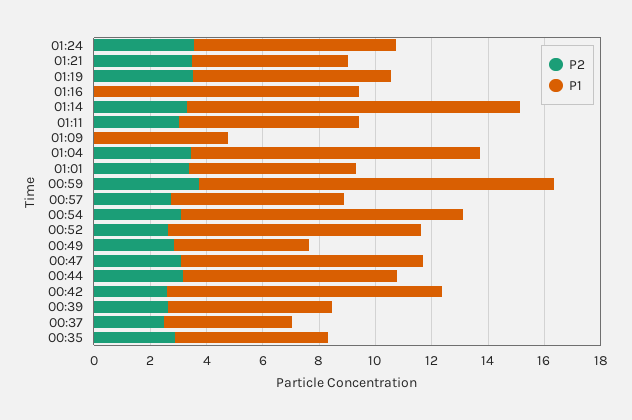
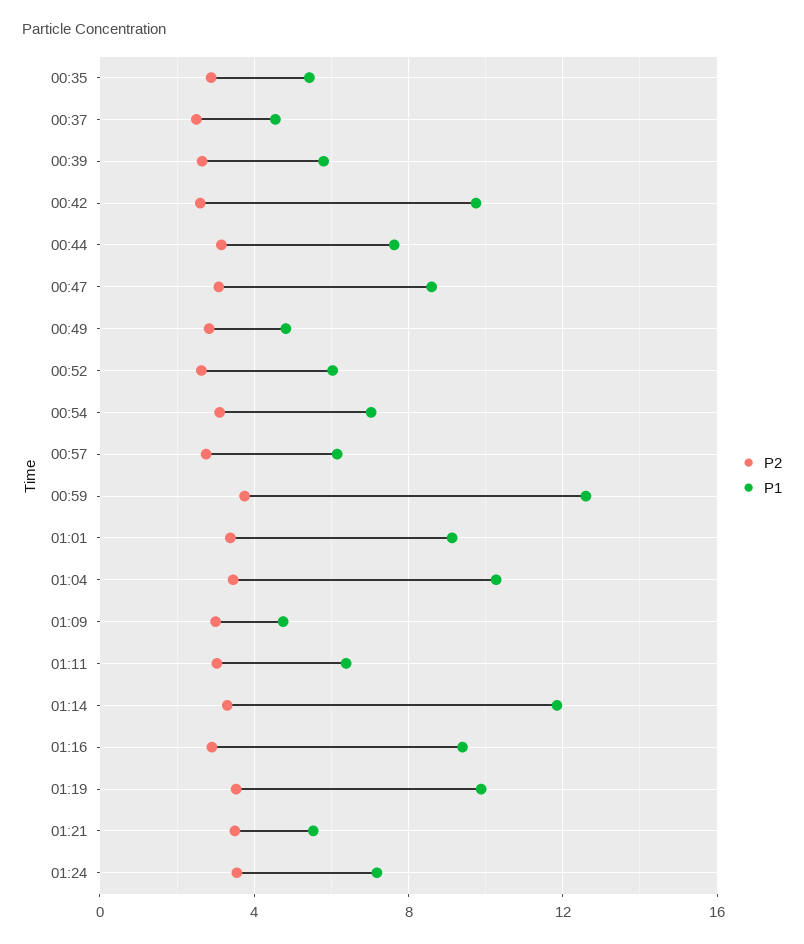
  {
    "P2": {
      "01:24": 3.5,
      "01:21": 3.5,
      "01:19": 3.5,
-     "01:16": 0,
+     "01:16": 3,
      "01:14": 3.5,
      "01:11": 3,
-     "01:09": 0,
+     "01:09": 3,
      "01:04": 3.5,
      "01:01": 3.5,
      "00:59": 4,
      "00:57": 3,
      "00:54": 3,
      "00:52": 2.5,
      "00:49": 3,
      "00:47": 3,
      "00:44": 3,
      "00:42": 2.5,
      "00:39": 2.5,
      "00:37": 2.5,
      "00:35": 3
    },
    "P1": {
      "01:24": 7,
      "01:21": 5.5,
-     "01:19": 7,
+     "01:19": 10,
      "01:16": 9.5,
      "01:14": 12,
      "01:11": 6.5,
      "01:09": 5,
      "01:04": 10.5,
-     "01:01": 6,
+     "01:01": 9,
      "00:59": 12.5,
      "00:57": 6,
-     "00:54": 10,
+     "00:54": 7,
-     "00:52": 9,
+     "00:52": 6,
      "00:49": 5,
      "00:47": 8.5,
      "00:44": 7.5,
      "00:42": 10,
      "00:39": 6,
      "00:37": 4.5,
      "00:35": 5.5
    }
  }

